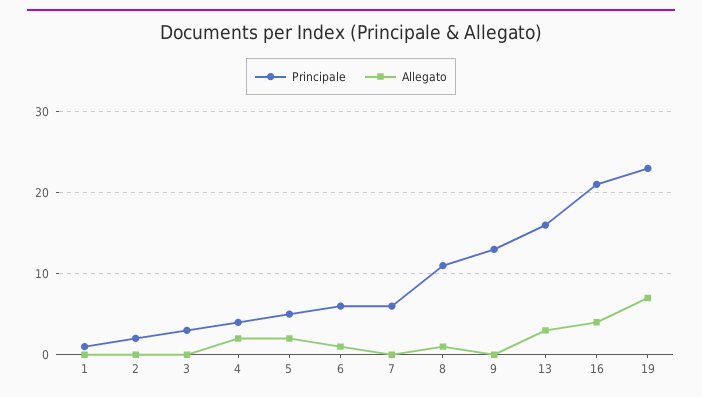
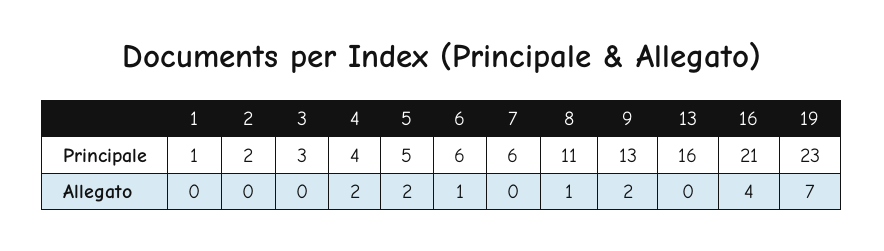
  {
    "Principale": {
      "1": 1,
      "2": 2,
      "3": 3,
      "4": 4,
      "5": 5,
      "6": 6,
      "7": 6,
      "8": 11,
      "9": 13,
      "13": 16,
      "16": 21,
      "19": 23
    },
    "Allegato": {
      "1": 0,
      "2": 0,
      "3": 0,
      "4": 2,
      "5": 2,
      "6": 1,
      "7": 0,
      "8": 1,
-     "9": 0,
+     "9": 2,
-     "13": 3,
+     "13": 0,
      "16": 4,
      "19": 7
    }
  }

